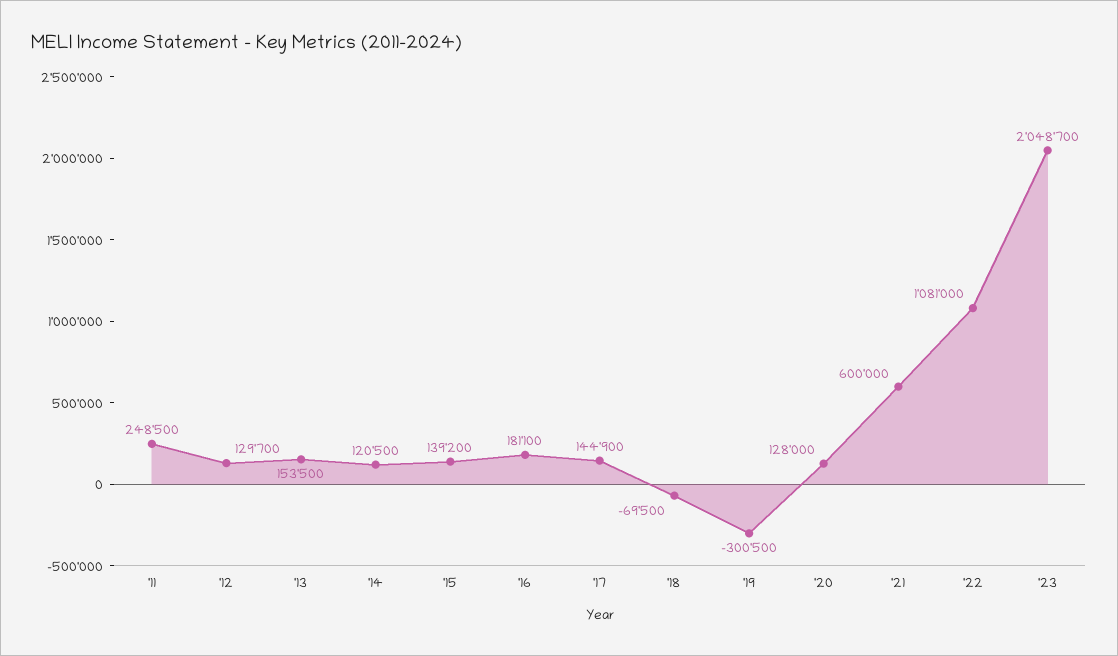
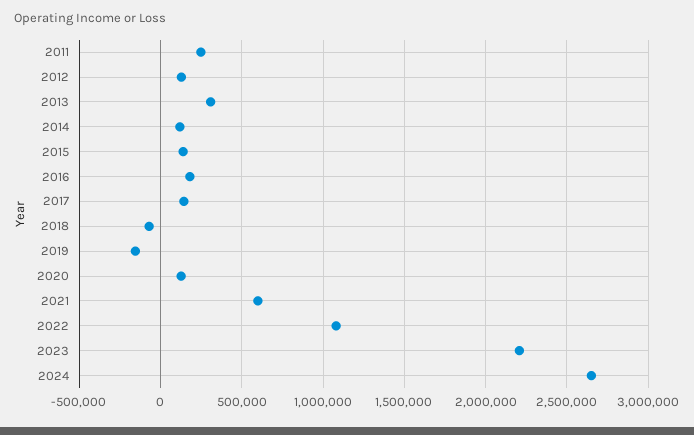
  {
    "'11": 248500,
    "'12": 129700,
-   "'13": 153500,
+   "'13": 300000,
    "'14": 120500,
    "'15": 139200,
    "'16": 181100,
    "'17": 144900,
    "'18": -69500,
-   "'19": -300500,
+   "'19": -150000,
    "'20": 128000,
    "'21": 600000,
    "'22": 1081000,
-   "'23": 2048700
+   "'23": 2200000,
+   "2024": 2650000
  }

